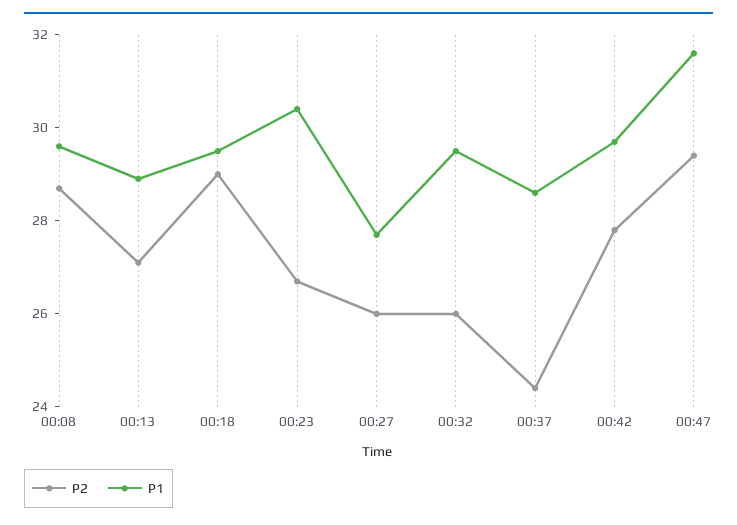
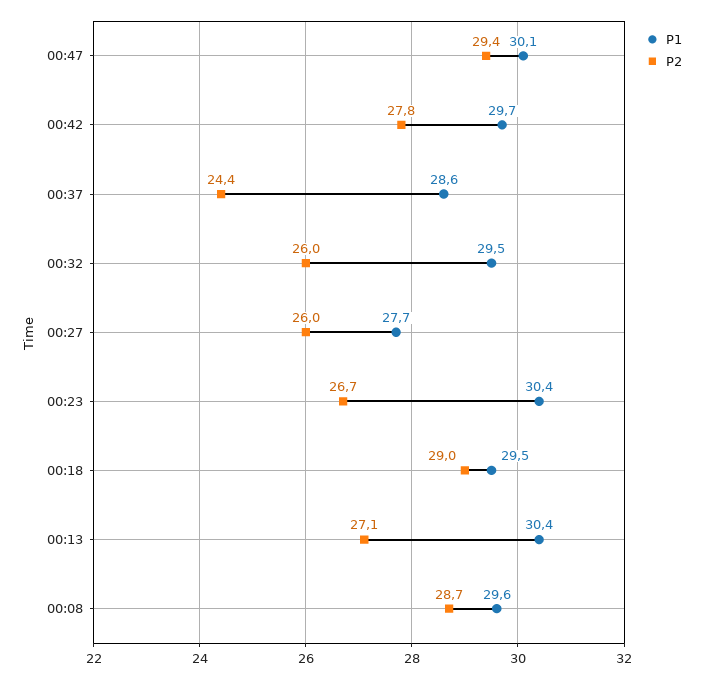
  {
    "P2": {
      "00:08": 28.7,
      "00:13": 27.1,
      "00:18": 29,
      "00:23": 26.7,
      "00:27": 26,
      "00:32": 26,
      "00:37": 24.4,
      "00:42": 27.8,
      "00:47": 29.4
    },
    "P1": {
      "00:08": 29.6,
-     "00:13": 29,
+     "00:13": 30.4,
      "00:18": 29.5,
      "00:23": 30.4,
      "00:27": 27.7,
      "00:32": 29.5,
      "00:37": 28.6,
      "00:42": 29.7,
-     "00:47": 31.5
+     "00:47": 30.1
    }
  }

